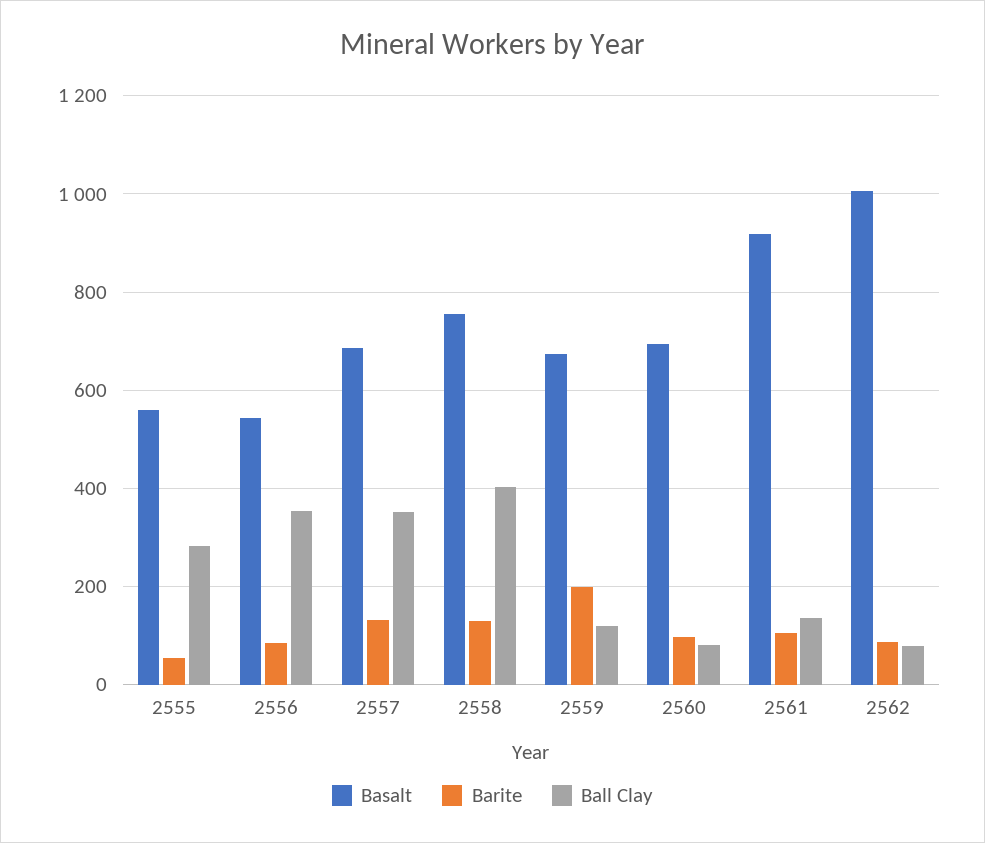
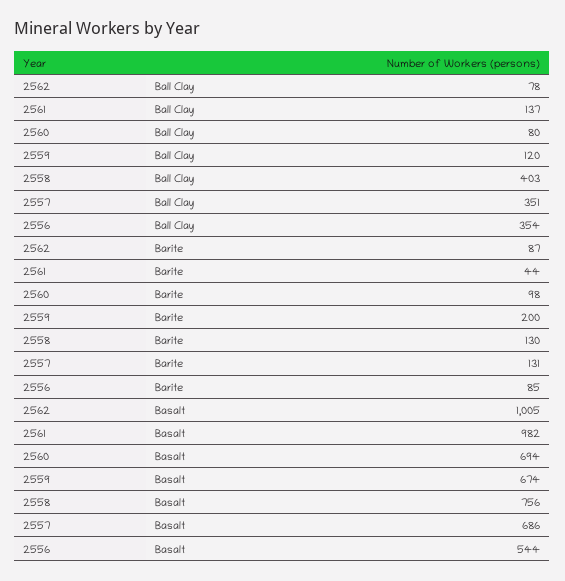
  {
    "Basalt": {
-     "2555": 560,
      "2556": 544,
      "2557": 686,
      "2558": 756,
      "2559": 674,
      "2560": 694,
-     "2561": 920,
+     "2561": 982,
      "2562": 1005
    },
    "Barite": {
-     "2555": 60,
      "2556": 85,
      "2557": 131,
      "2558": 130,
      "2559": 200,
      "2560": 98,
-     "2561": 100,
+     "2561": 44,
      "2562": 87
    },
    "Ball Clay": {
-     "2555": 280,
      "2556": 354,
      "2557": 351,
      "2558": 403,
      "2559": 120,
      "2560": 80,
      "2561": 137,
      "2562": 78
    }
  }

